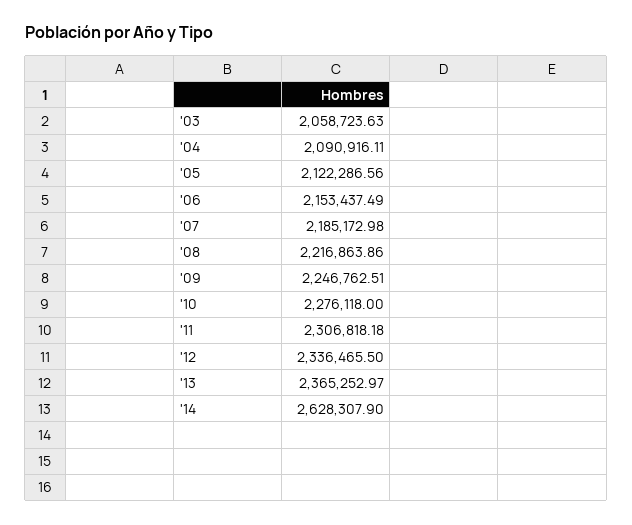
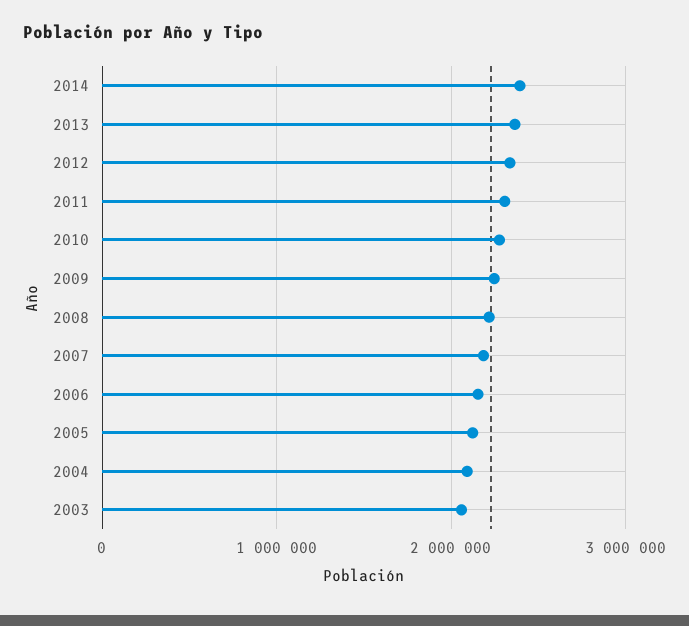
  {
    "'03": 2058723.63,
    "'04": 2090916.11,
    "'05": 2122286.56,
    "'06": 2153437.49,
    "'07": 2185172.98,
    "'08": 2216863.86,
    "'09": 2246762.51,
    "'10": 2276118,
    "'11": 2306818.18,
    "'12": 2336465.5,
    "'13": 2365252.97,
-   "'14": 2628307.9
+   "'14": 2400000
  }

